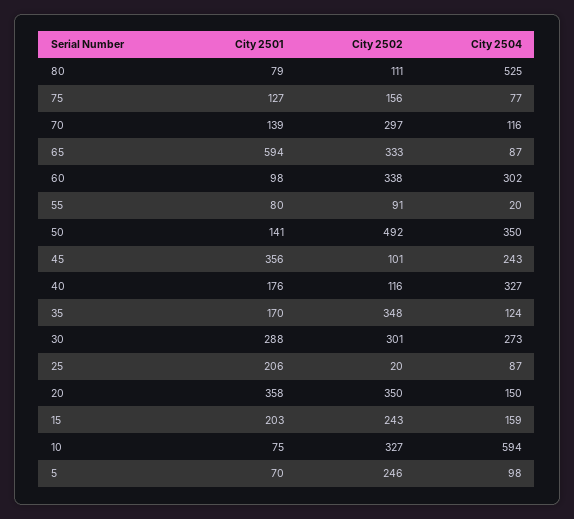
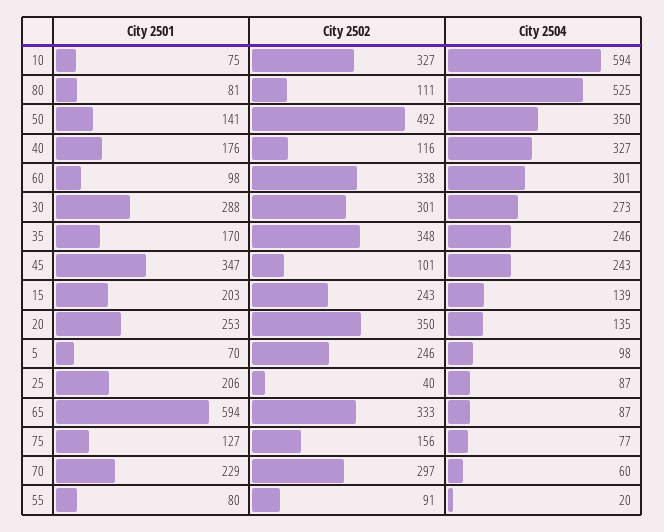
  {
    "City 2501": {
-     "80": 79,
+     "80": 81,
      "75": 127,
-     "70": 139,
+     "70": 229,
      "65": 594,
      "60": 98,
      "55": 80,
      "50": 141,
-     "45": 356,
+     "45": 347,
      "40": 176,
      "35": 170,
      "30": 288,
      "25": 206,
-     "20": 358,
+     "20": 253,
      "15": 203,
      "10": 75,
      "5": 70
    },
    "City 2502": {
      "80": 111,
      "75": 156,
      "70": 297,
      "65": 333,
      "60": 338,
      "55": 91,
      "50": 492,
      "45": 101,
      "40": 116,
      "35": 348,
      "30": 301,
-     "25": 20,
+     "25": 40,
      "20": 350,
      "15": 243,
      "10": 327,
      "5": 246
    },
    "City 2504": {
      "80": 525,
      "75": 77,
-     "70": 116,
+     "70": 60,
      "65": 87,
-     "60": 302,
+     "60": 301,
      "55": 20,
      "50": 350,
      "45": 243,
      "40": 327,
-     "35": 124,
+     "35": 246,
      "30": 273,
      "25": 87,
-     "20": 150,
+     "20": 135,
-     "15": 159,
+     "15": 139,
      "10": 594,
      "5": 98
    }
  }

